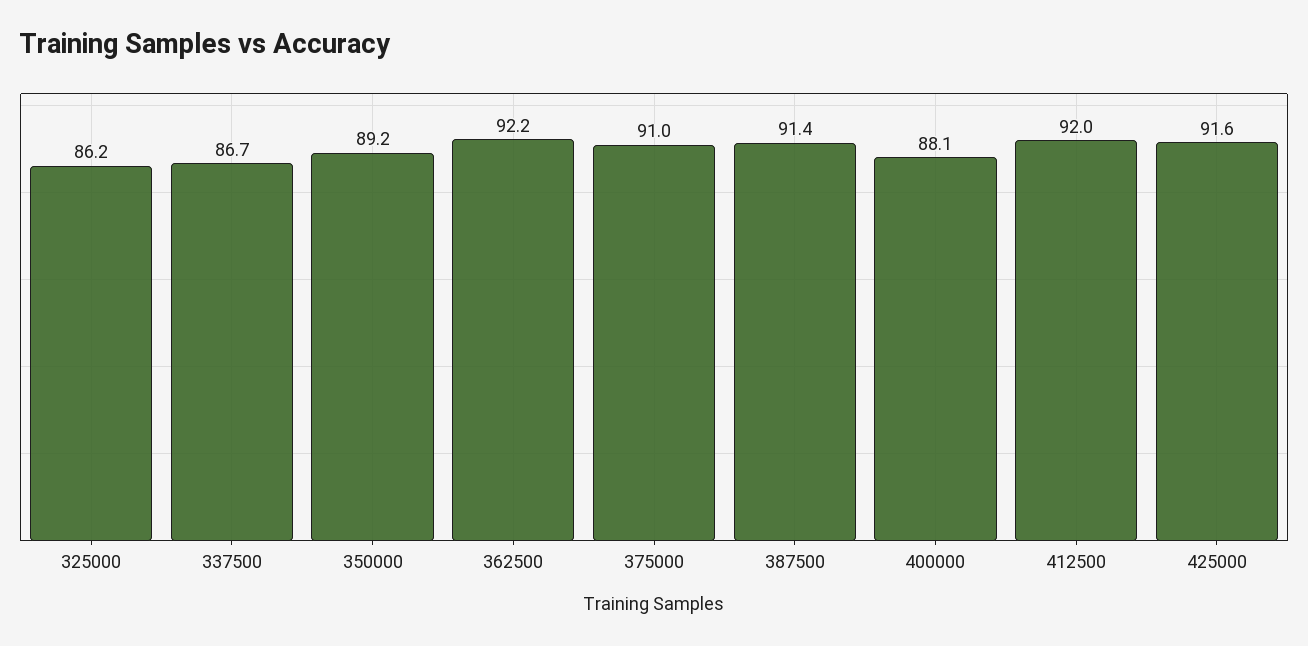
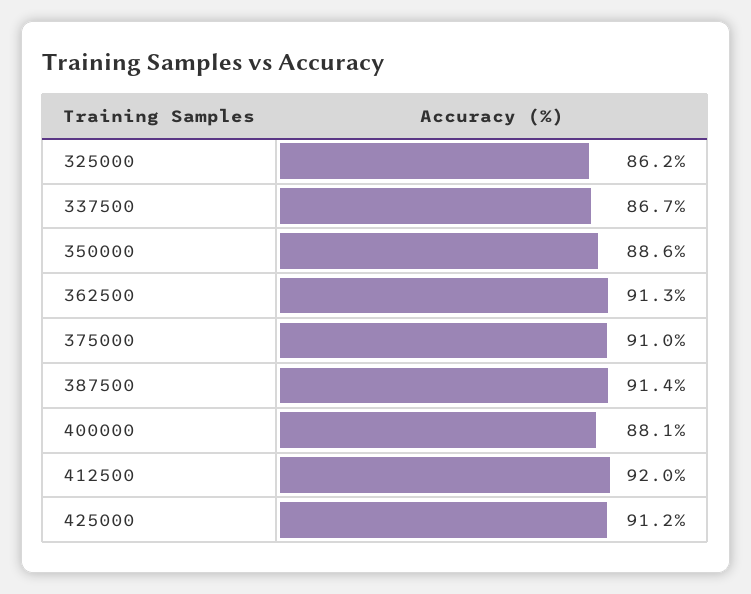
  {
    "325000": 86.2,
    "337500": 86.7,
-   "350000": 89.2,
+   "350000": 88.6,
-   "362500": 92.2,
+   "362500": 91.3,
    "375000": 91,
    "387500": 91.4,
    "400000": 88.1,
    "412500": 92,
-   "425000": 91.6
+   "425000": 91.2
  }

